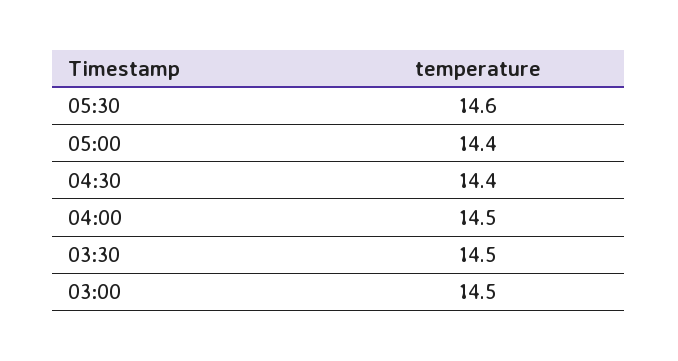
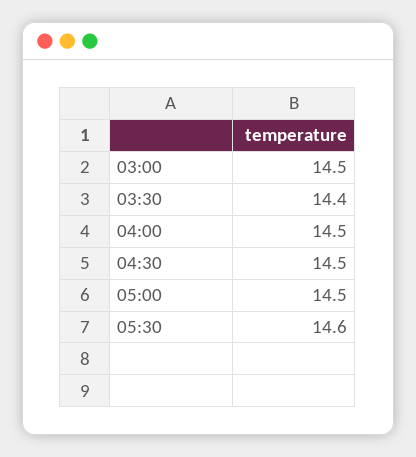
  {
    "05:30": 14.6,
-   "05:00": 14.4,
+   "05:00": 14.5,
-   "04:30": 14.4,
+   "04:30": 14.5,
    "04:00": 14.5,
-   "03:30": 14.5,
+   "03:30": 14.4,
    "03:00": 14.5
  }

